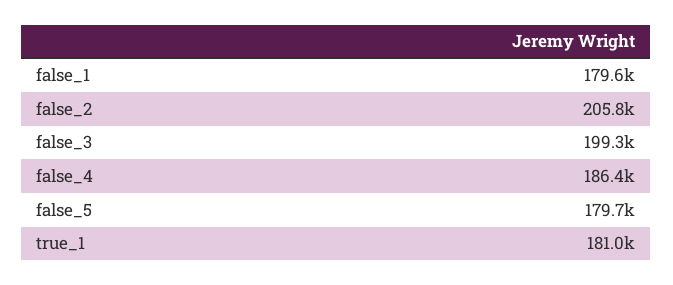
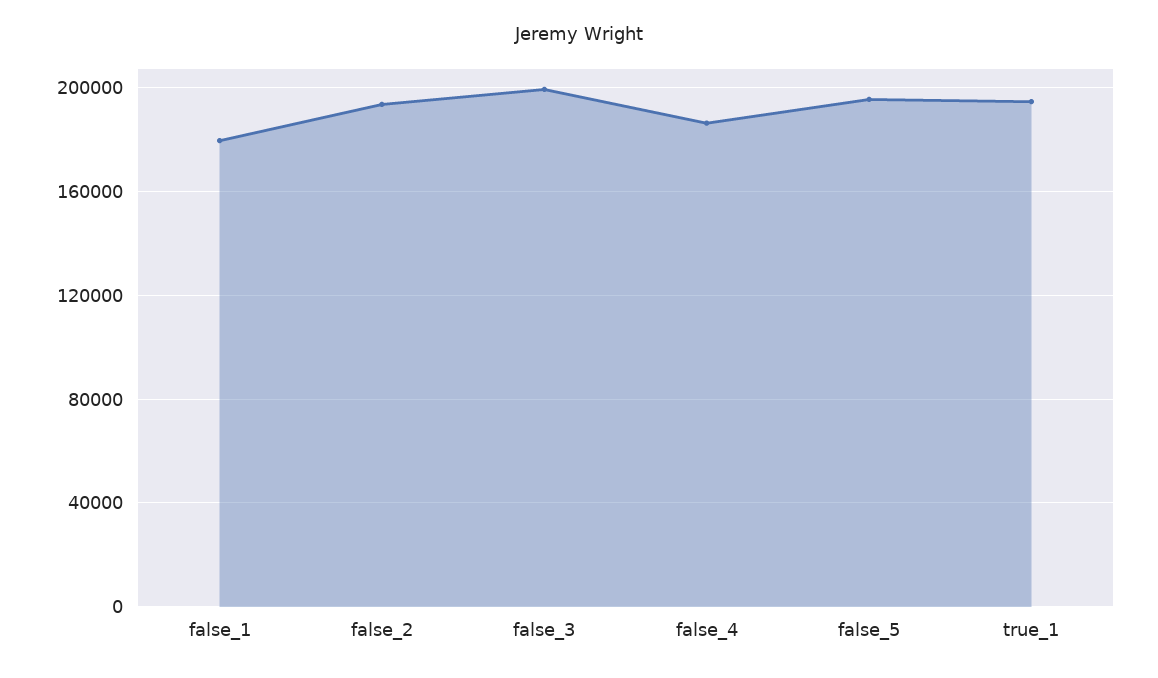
  {
    "false_1": 179600,
-   "false_2": 205800,
+   "false_2": 195000,
    "false_3": 199300,
    "false_4": 186400,
-   "false_5": 179700,
+   "false_5": 195000,
-   "true_1": 181000
+   "true_1": 195000
  }

